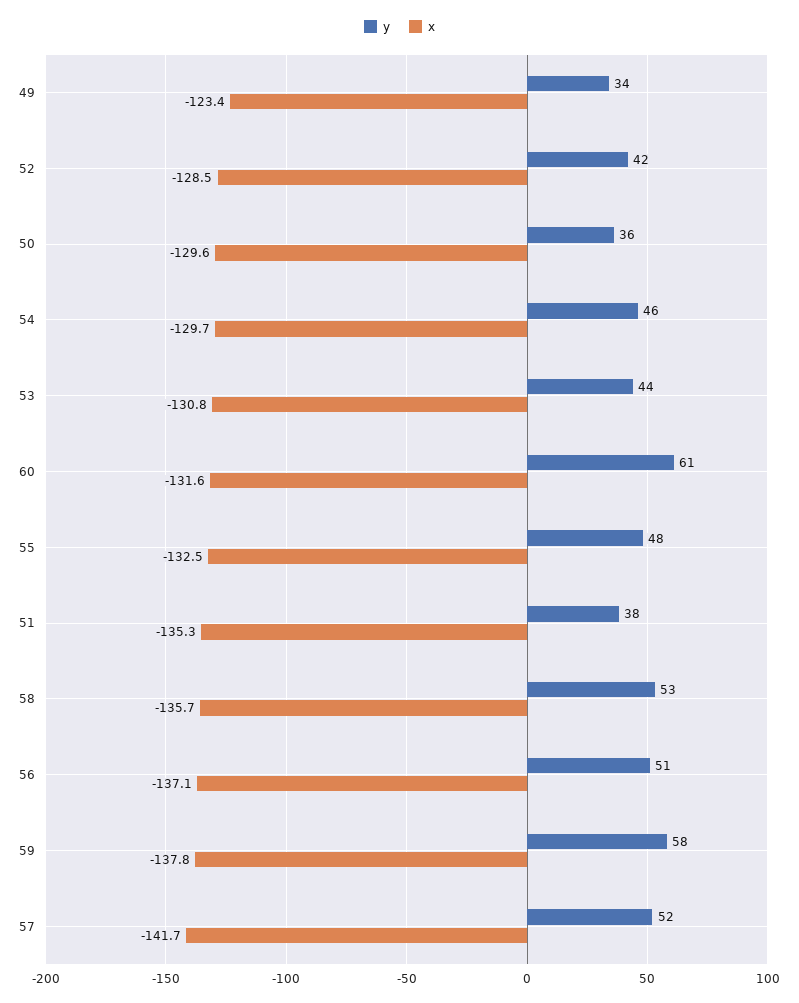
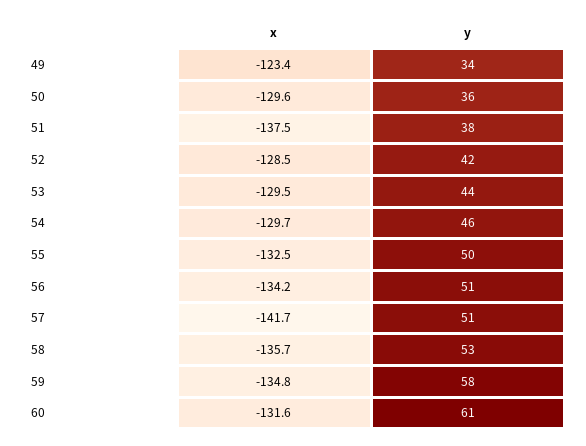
  {
    "y": {
      "49": 34,
      "52": 42,
      "50": 36,
      "54": 46,
      "53": 44,
      "60": 61,
-     "55": 48,
+     "55": 50,
      "51": 38,
      "58": 53,
      "56": 51,
      "59": 58,
-     "57": 52
+     "57": 51
    },
    "x": {
      "49": -123.4,
      "52": -128.5,
      "50": -129.6,
      "54": -129.7,
-     "53": -130.8,
+     "53": -129.5,
      "60": -131.6,
      "55": -132.5,
-     "51": -135.3,
+     "51": -137.5,
      "58": -135.7,
-     "56": -137.1,
+     "56": -134.2,
-     "59": -137.8,
+     "59": -134.8,
      "57": -141.7
    }
  }

